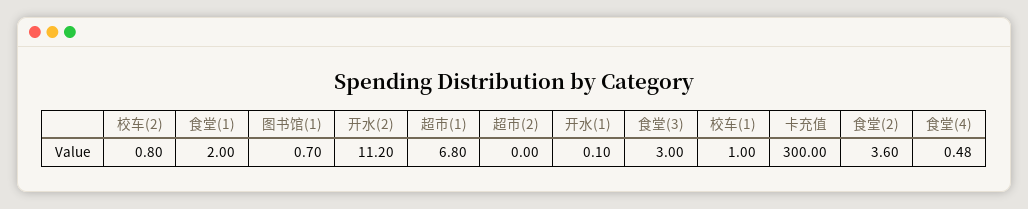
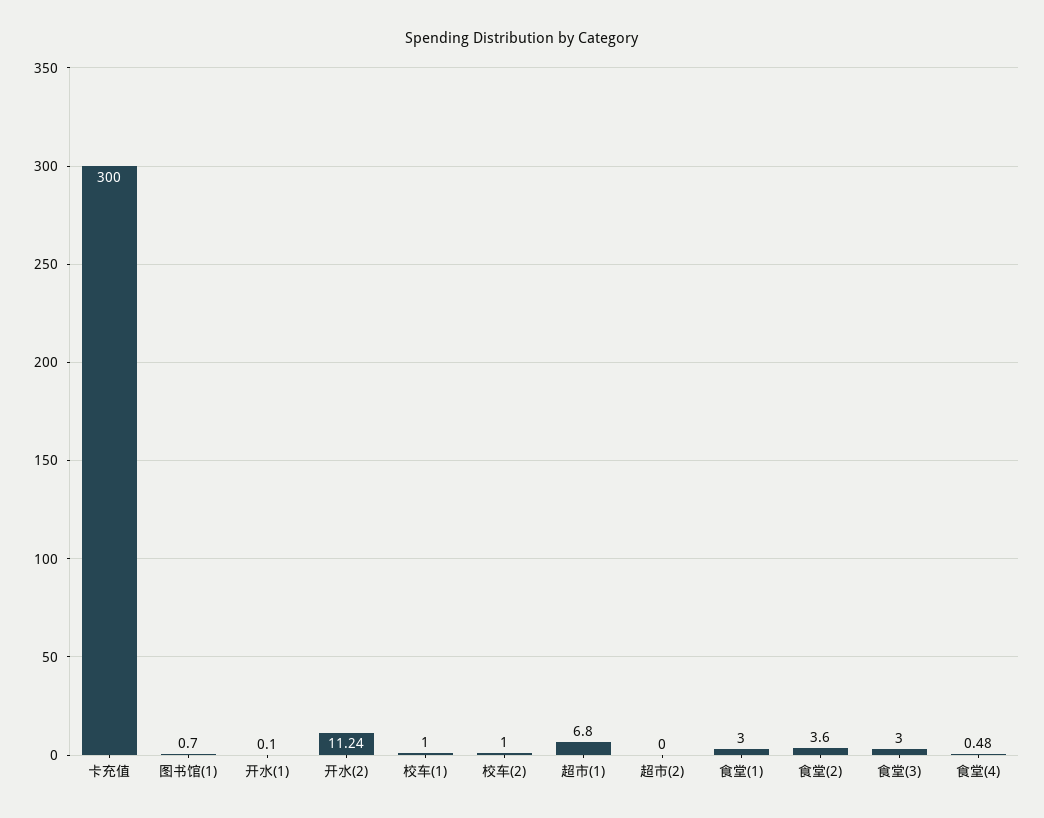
  {
-   "校车(2)": 0.8,
+   "校车(2)": 1,
-   "食堂(1)": 2,
+   "食堂(1)": 3,
    "图书馆(1)": 0.7,
-   "开水(2)": 11.2,
+   "开水(2)": 11.24,
    "超市(1)": 6.8,
    "超市(2)": 0,
    "开水(1)": 0.1,
    "食堂(3)": 3,
    "校车(1)": 1,
    "卡充值": 300,
    "食堂(2)": 3.6,
    "食堂(4)": 0.48
  }

